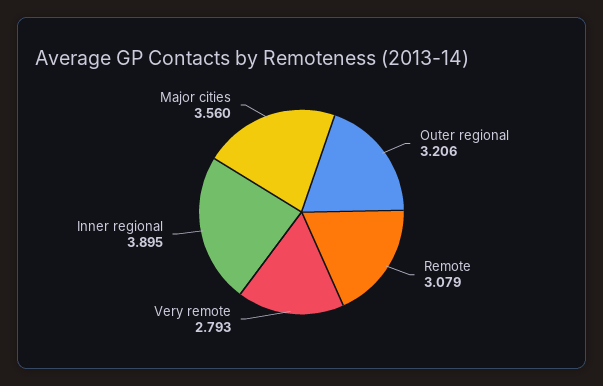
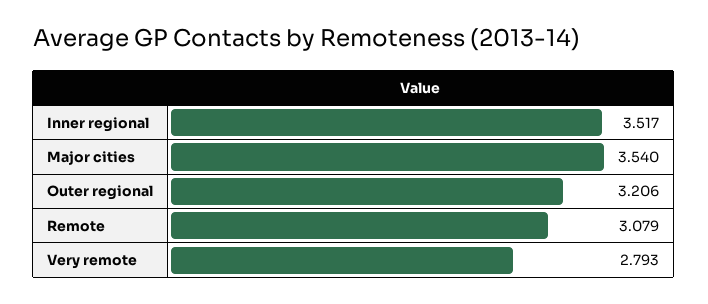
  {
    "Outer regional": 3.206,
    "Remote": 3.079,
    "Very remote": 2.793,
-   "Inner regional": 3.895,
+   "Inner regional": 3.517,
-   "Major cities": 3.56
+   "Major cities": 3.54
  }

